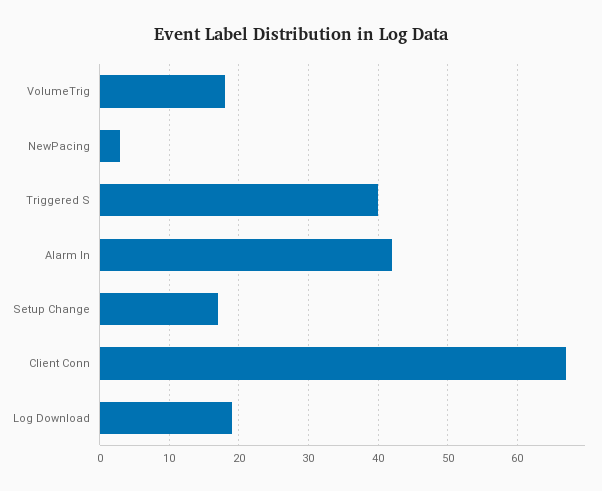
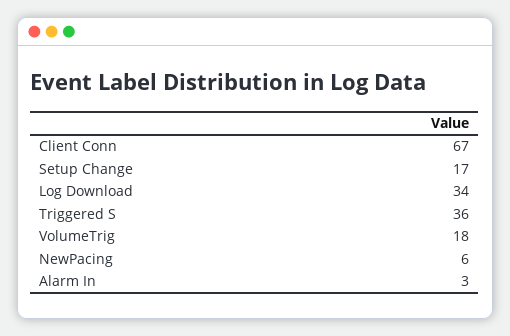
  {
    "VolumeTrig": 18,
-   "NewPacing": 3,
+   "NewPacing": 6,
-   "Triggered S": 40,
+   "Triggered S": 36,
-   "Alarm In": 42,
+   "Alarm In": 3,
    "Setup Change": 17,
    "Client Conn": 67,
-   "Log Download": 19
+   "Log Download": 34
  }

